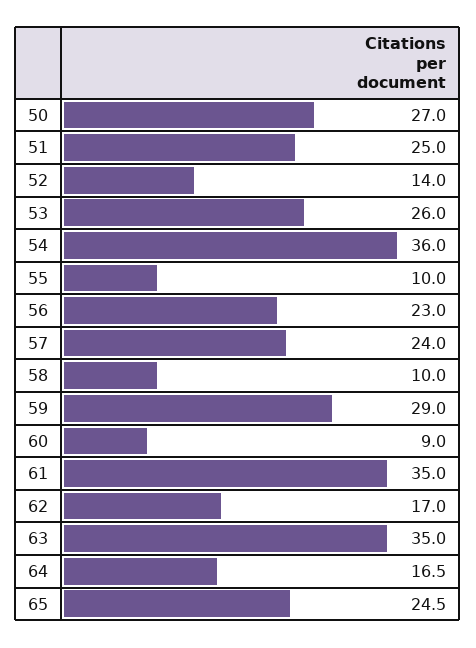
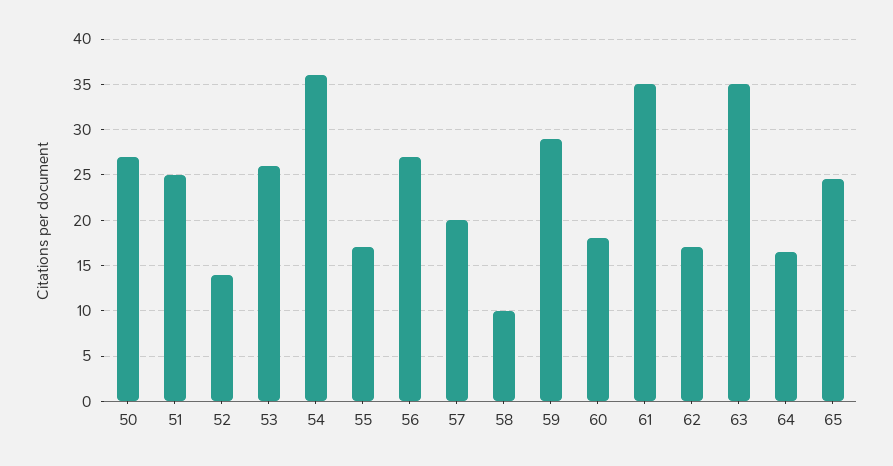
  {
    "50": 27,
    "51": 25,
    "52": 14,
    "53": 26,
    "54": 36,
-   "55": 10,
+   "55": 17,
-   "56": 23,
+   "56": 27,
-   "57": 24,
+   "57": 20,
    "58": 10,
    "59": 29,
-   "60": 9,
+   "60": 18,
    "61": 35,
    "62": 17,
    "63": 35,
    "64": 16.5,
    "65": 24.5
  }

